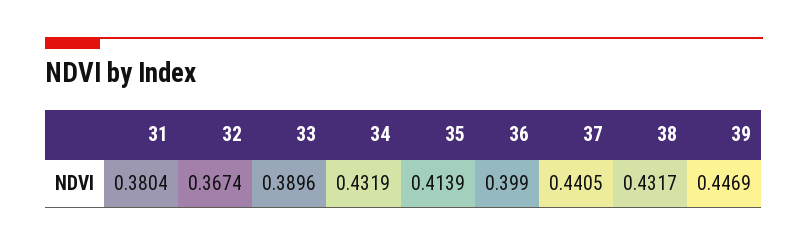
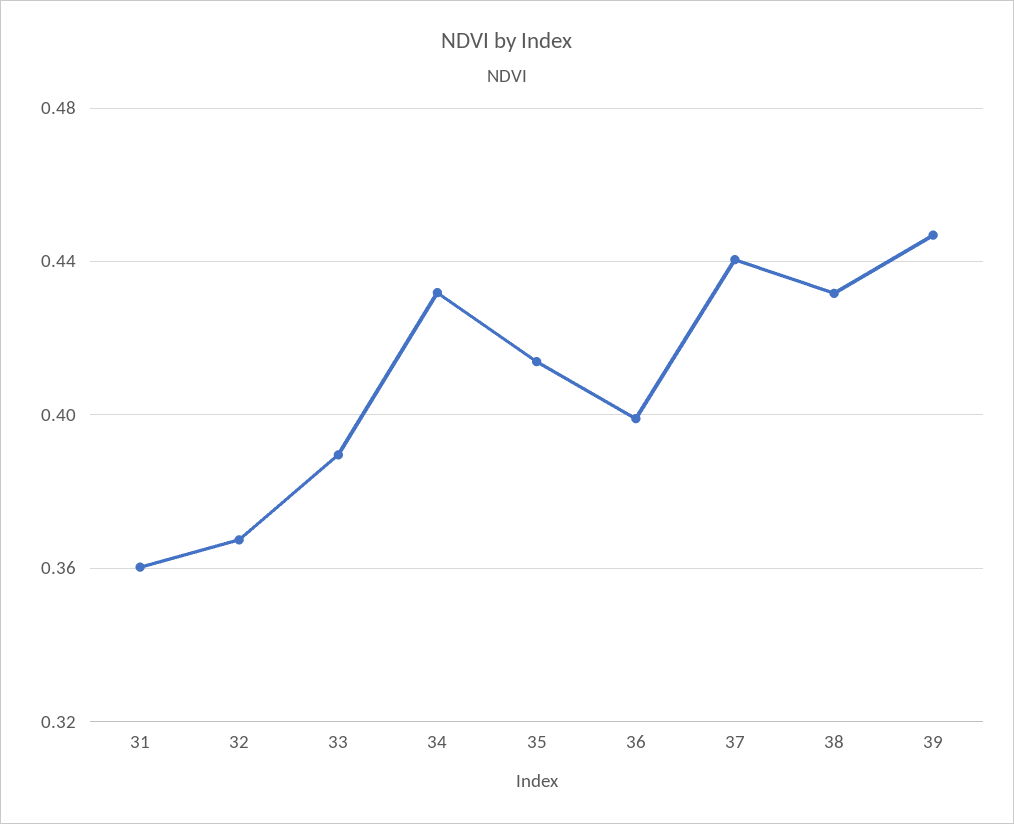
  {
-   "31": 0.3804,
+   "31": 0.36,
    "32": 0.3674,
    "33": 0.3896,
    "34": 0.4319,
    "35": 0.4139,
    "36": 0.399,
    "37": 0.4405,
    "38": 0.4317,
    "39": 0.4469
  }

